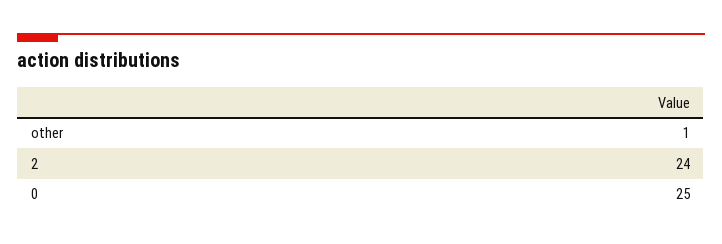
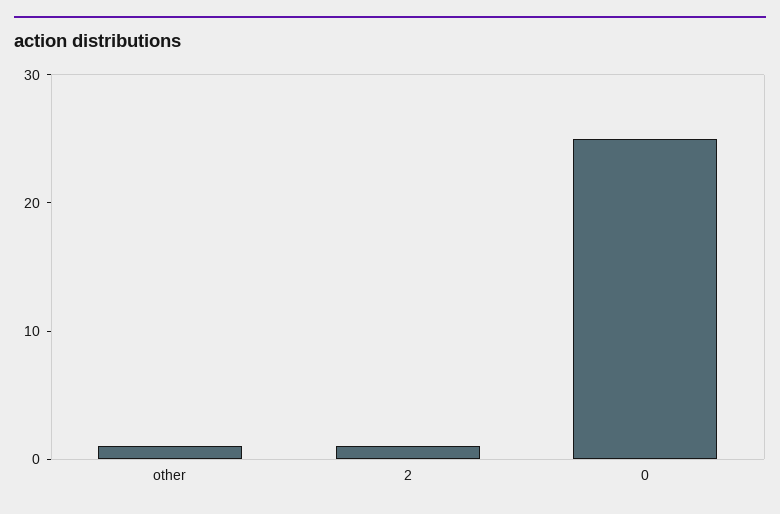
  {
    "other": 1,
-   "2": 24,
+   "2": 1,
    "0": 25
  }

